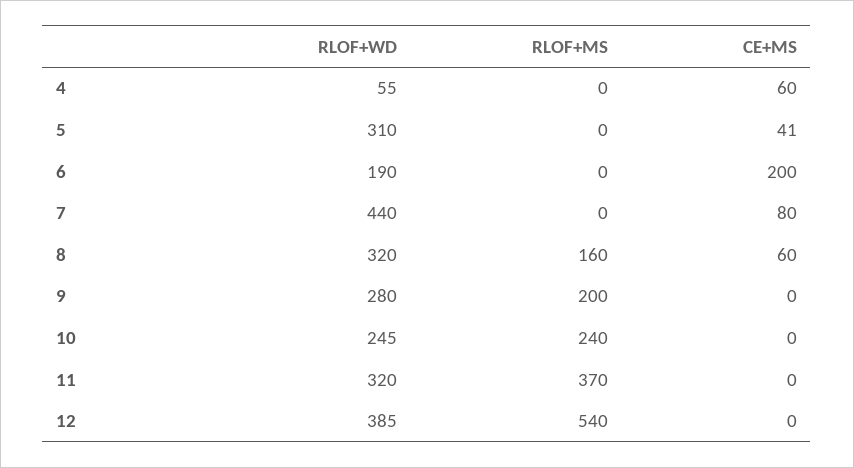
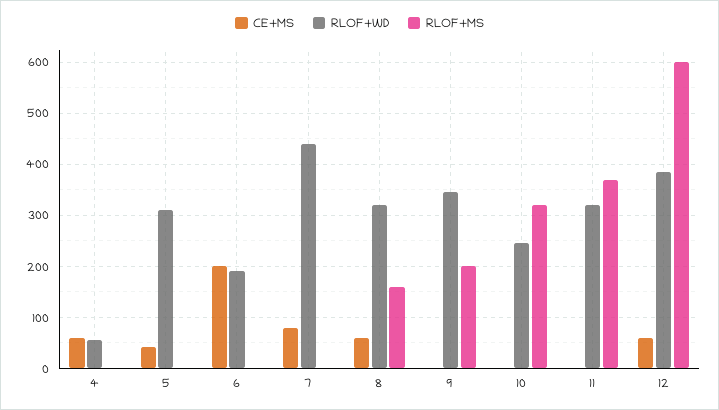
  {
    "RLOF+WD": {
      "4": 55,
      "5": 310,
      "6": 190,
      "7": 440,
      "8": 320,
-     "9": 280,
+     "9": 340,
      "10": 245,
      "11": 320,
      "12": 385
    },
    "RLOF+MS": {
      "4": 0,
      "5": 0,
      "6": 0,
      "7": 0,
      "8": 160,
      "9": 200,
-     "10": 240,
+     "10": 320,
      "11": 370,
-     "12": 540
+     "12": 600
    },
    "CE+MS": {
      "4": 60,
      "5": 41,
      "6": 200,
      "7": 80,
      "8": 60,
      "9": 0,
      "10": 0,
      "11": 0,
-     "12": 0
+     "12": 60
    }
  }

